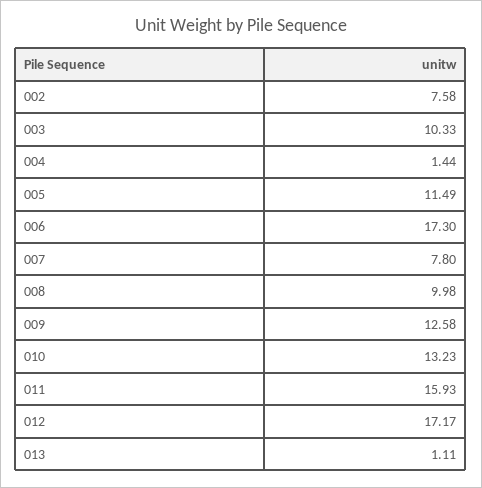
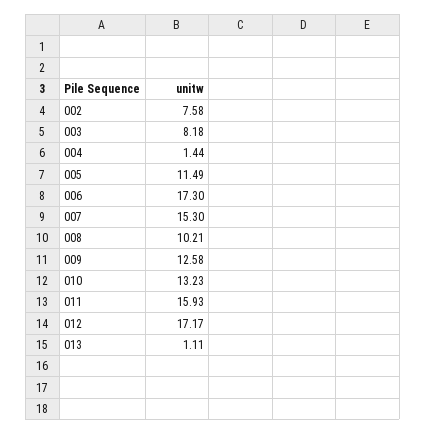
  {
    "002": 7.58,
-   "003": 10.33,
+   "003": 8.18,
    "004": 1.44,
    "005": 11.49,
    "006": 17.3,
-   "007": 7.8,
+   "007": 15.3,
-   "008": 9.98,
+   "008": 10.21,
    "009": 12.58,
    "010": 13.23,
    "011": 15.93,
    "012": 17.17,
    "013": 1.11
  }

